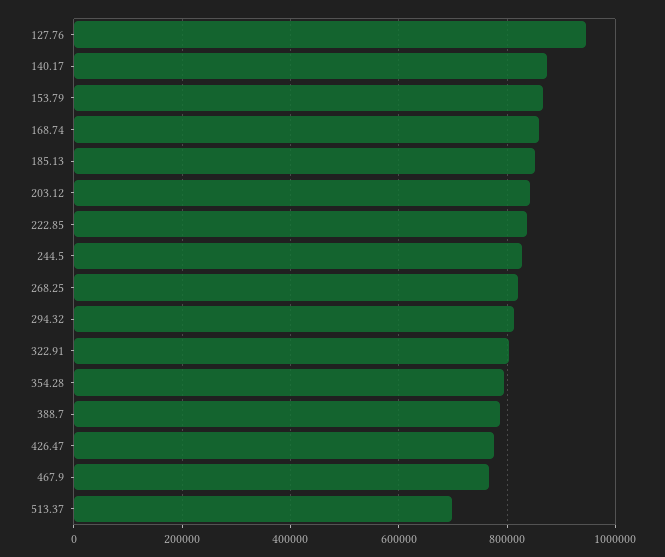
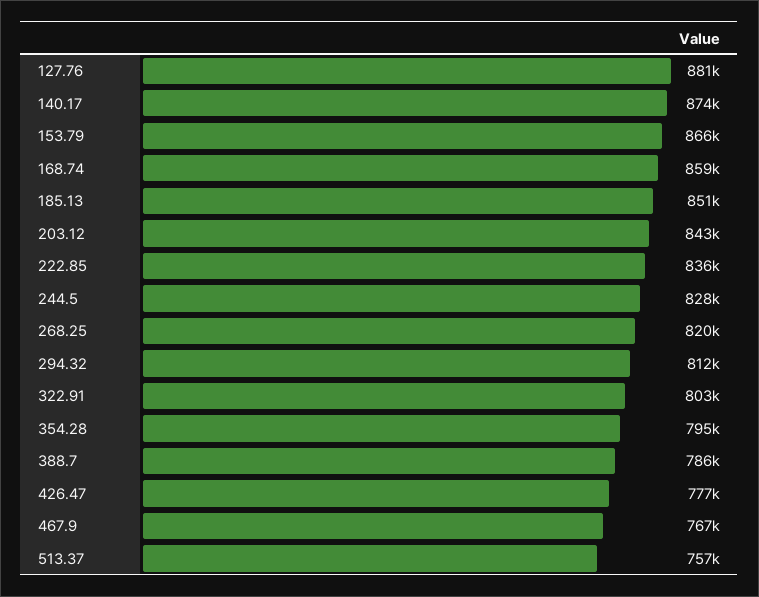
  {
-   "127.76": 940000,
+   "127.76": 881000,
    "140.17": 874000,
    "153.79": 866000,
    "168.74": 859000,
    "185.13": 851000,
    "203.12": 843000,
    "222.85": 836000,
    "244.5": 828000,
    "268.25": 820000,
    "294.32": 812000,
    "322.91": 803000,
    "354.28": 795000,
    "388.7": 786000,
    "426.47": 777000,
    "467.9": 767000,
-   "513.37": 700000
+   "513.37": 757000
  }

